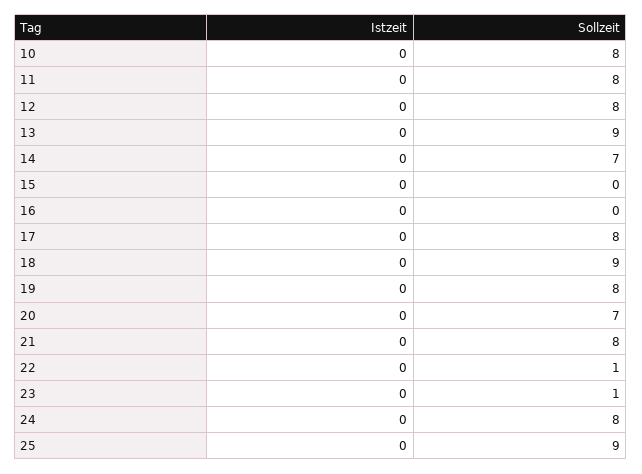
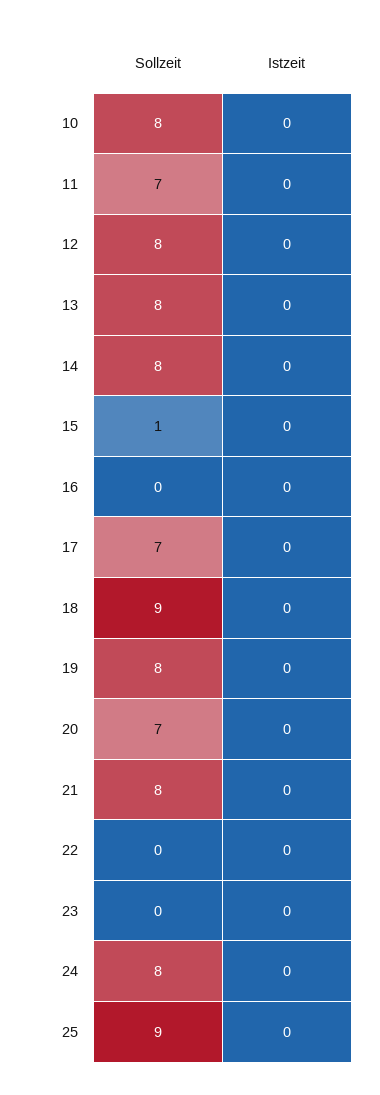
  {
    "Istzeit": {
      "10": 0,
      "11": 0,
      "12": 0,
      "13": 0,
      "14": 0,
      "15": 0,
      "16": 0,
      "17": 0,
      "18": 0,
      "19": 0,
      "20": 0,
      "21": 0,
      "22": 0,
      "23": 0,
      "24": 0,
      "25": 0
    },
    "Sollzeit": {
      "10": 8,
-     "11": 8,
+     "11": 7,
      "12": 8,
-     "13": 9,
+     "13": 8,
-     "14": 7,
+     "14": 8,
-     "15": 0,
+     "15": 1,
      "16": 0,
-     "17": 8,
+     "17": 7,
      "18": 9,
      "19": 8,
      "20": 7,
      "21": 8,
-     "22": 1,
+     "22": 0,
-     "23": 1,
+     "23": 0,
      "24": 8,
      "25": 9
    }
  }

